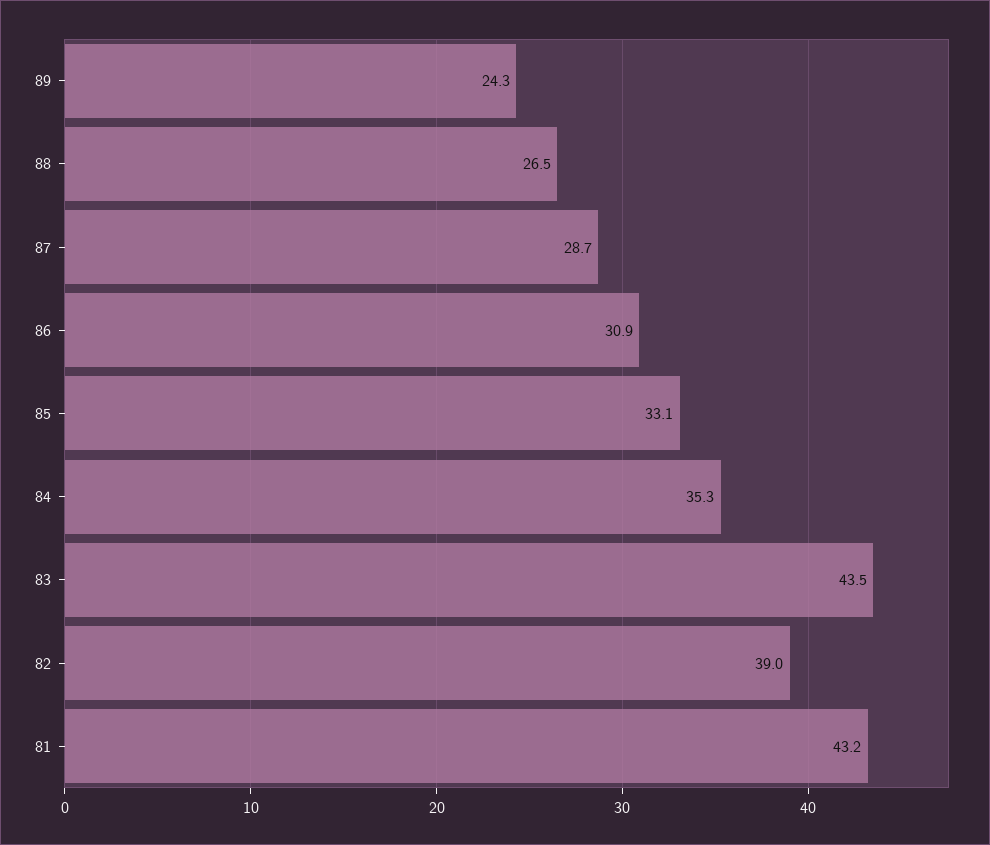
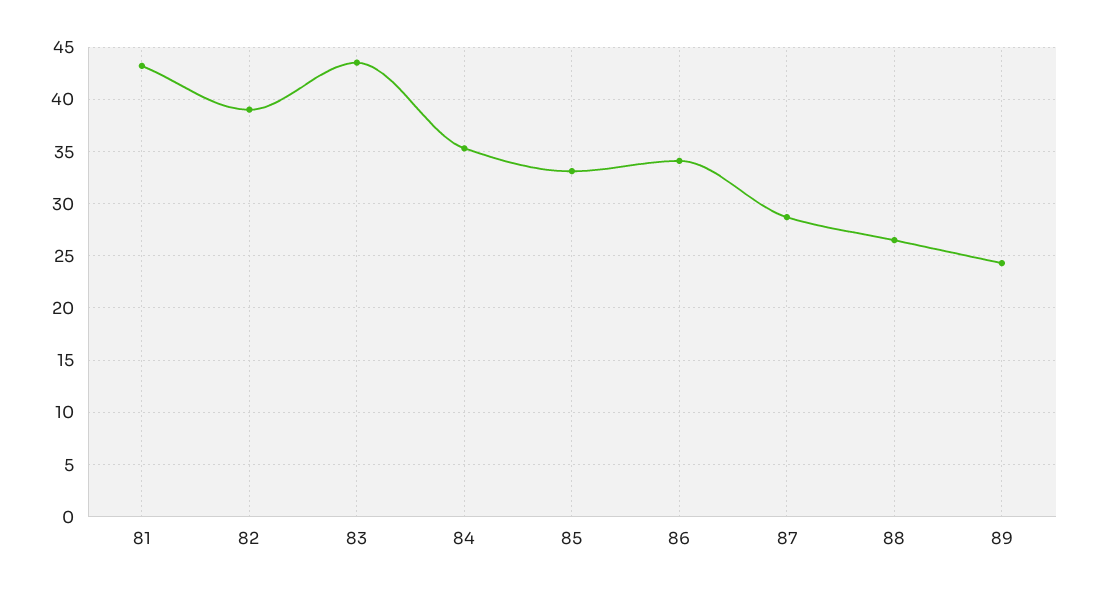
  {
    "89": 24.3,
    "88": 26.5,
    "87": 28.7,
-   "86": 30.9,
+   "86": 34,
    "85": 33.1,
    "84": 35.3,
    "83": 43.5,
    "82": 39,
    "81": 43.2
  }

